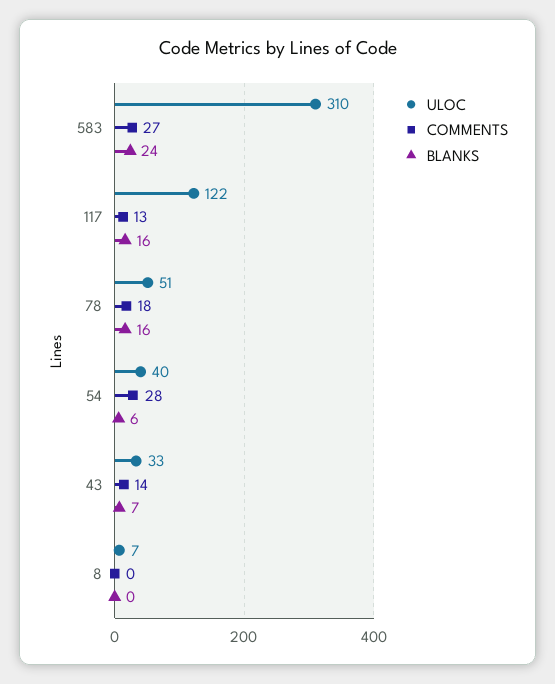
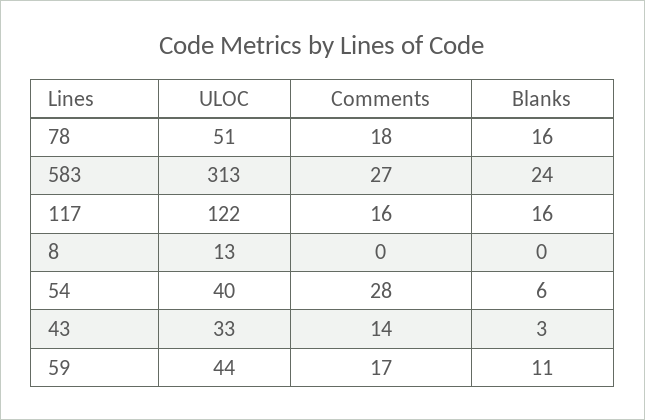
  {
    "ULOC": {
-     "583": 310,
+     "583": 313,
      "117": 122,
      "78": 51,
      "54": 40,
      "43": 33,
-     "8": 7
+     "8": 13,
+     "59": 44
    },
    "COMMENTS": {
      "583": 27,
-     "117": 13,
+     "117": 16,
      "78": 18,
      "54": 28,
      "43": 14,
-     "8": 0
+     "8": 0,
+     "59": 17
    },
    "BLANKS": {
      "583": 24,
      "117": 16,
      "78": 16,
      "54": 6,
-     "43": 7,
+     "43": 3,
-     "8": 0
+     "8": 0,
+     "59": 11
    }
  }

